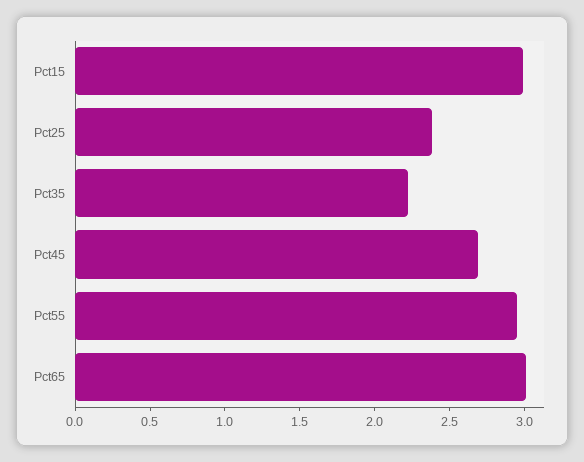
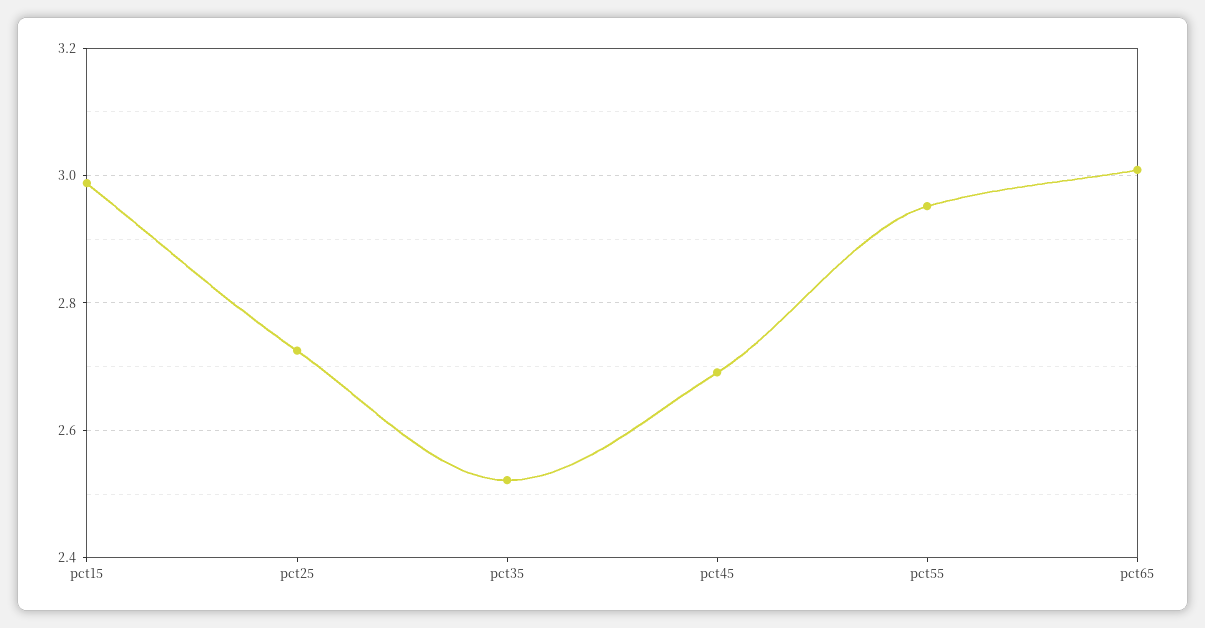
  {
    "Pct15": 2.98,
-   "Pct25": 2.4,
+   "Pct25": 2.72,
-   "Pct35": 2.2,
+   "Pct35": 2.52,
    "Pct45": 2.7,
    "Pct55": 2.96,
    "Pct65": 3
  }

